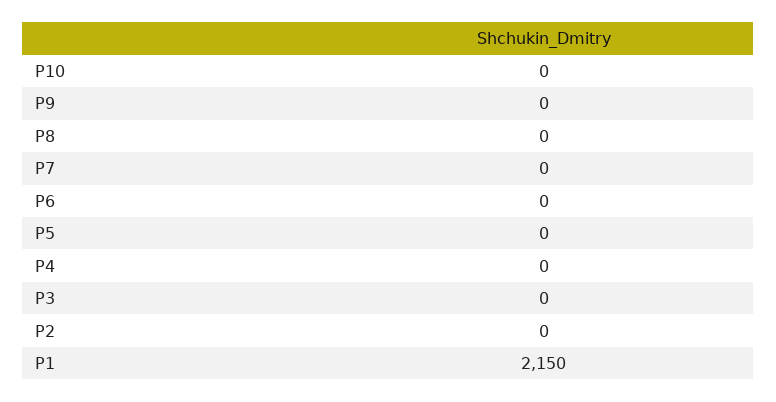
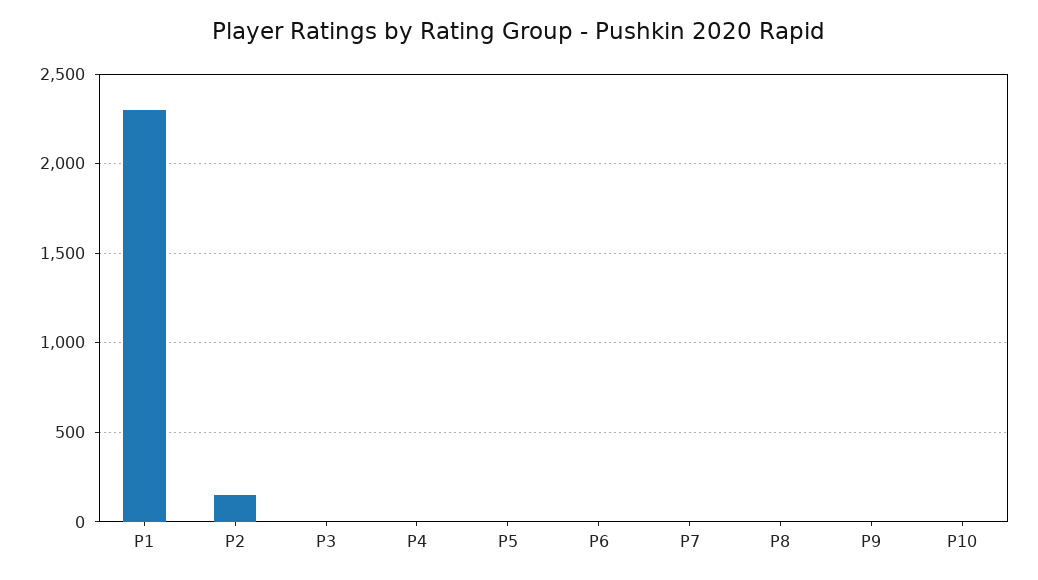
  {
    "P10": 0,
    "P9": 0,
    "P8": 0,
    "P7": 0,
    "P6": 0,
    "P5": 0,
    "P4": 0,
    "P3": 0,
-   "P2": 0,
+   "P2": 150,
-   "P1": 2150
+   "P1": 2300
  }

